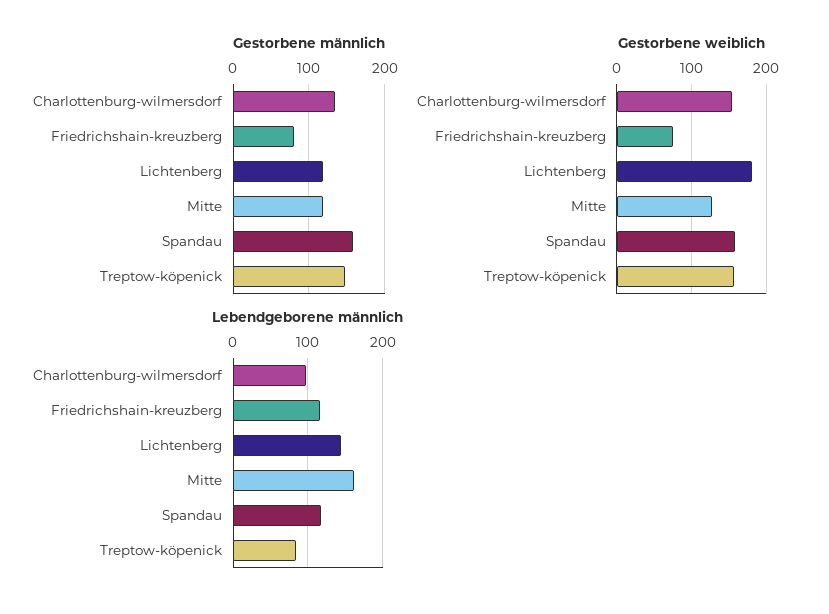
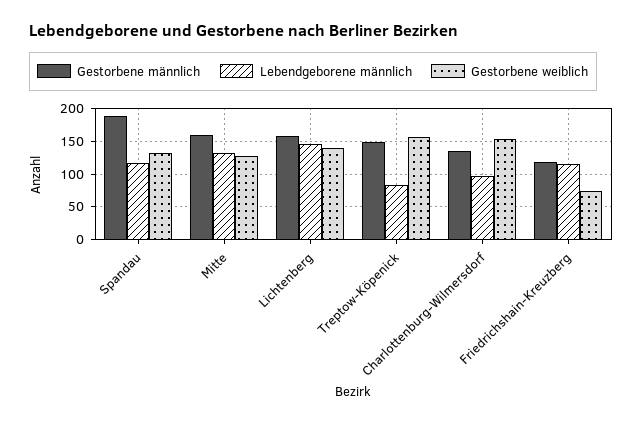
  {
    "Gestorbene männlich": {
      "Charlottenburg-wilmersdorf": 140,
-     "Friedrichshain-kreuzberg": 80,
+     "Friedrichshain-kreuzberg": 120,
-     "Lichtenberg": 120,
+     "Lichtenberg": 160,
-     "Mitte": 120,
+     "Mitte": 160,
-     "Spandau": 160,
+     "Spandau": 190,
      "Treptow-köpenick": 150
    },
    "Gestorbene weiblich": {
      "Charlottenburg-wilmersdorf": 150,
      "Friedrichshain-kreuzberg": 80,
-     "Lichtenberg": 180,
+     "Lichtenberg": 140,
      "Mitte": 130,
-     "Spandau": 160,
+     "Spandau": 130,
      "Treptow-köpenick": 160
    },
    "Lebendgeborene männlich": {
      "Charlottenburg-wilmersdorf": 100,
      "Friedrichshain-kreuzberg": 120,
      "Lichtenberg": 150,
-     "Mitte": 160,
+     "Mitte": 130,
      "Spandau": 120,
      "Treptow-köpenick": 80
    }
  }

